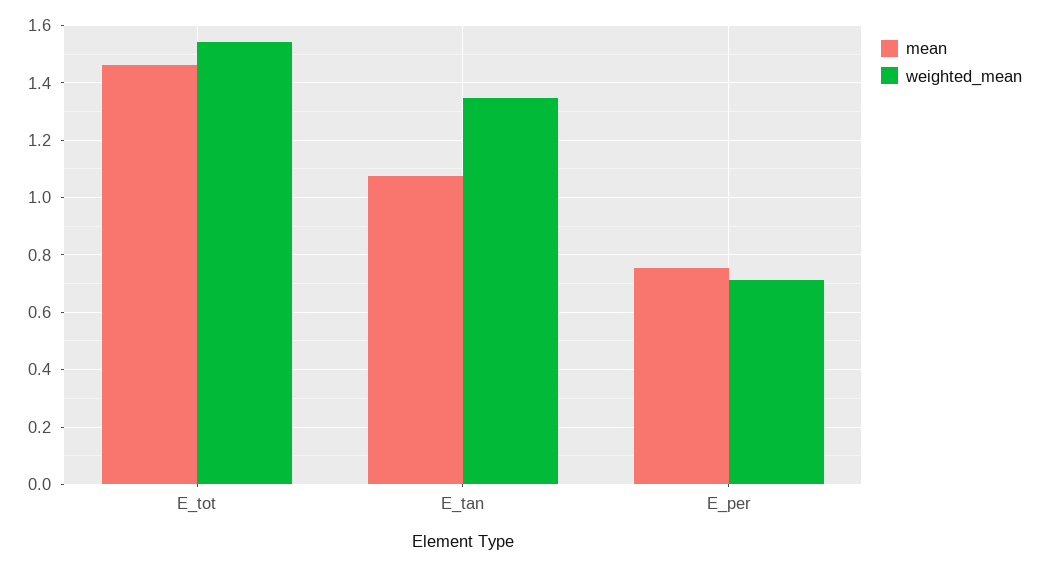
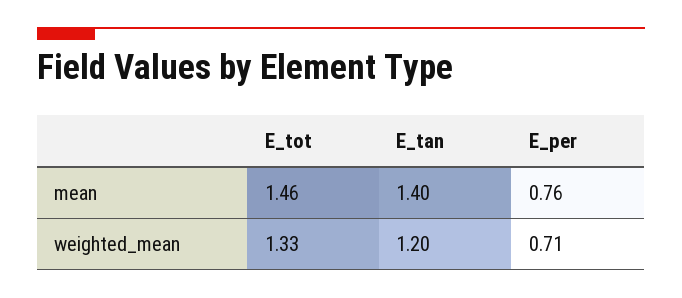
  {
    "mean": {
      "E_tot": 1.46,
-     "E_tan": 1.075,
+     "E_tan": 1.4,
      "E_per": 0.76
    },
    "weighted_mean": {
-     "E_tot": 1.55,
+     "E_tot": 1.33,
-     "E_tan": 1.35,
+     "E_tan": 1.2,
      "E_per": 0.71
    }
  }

